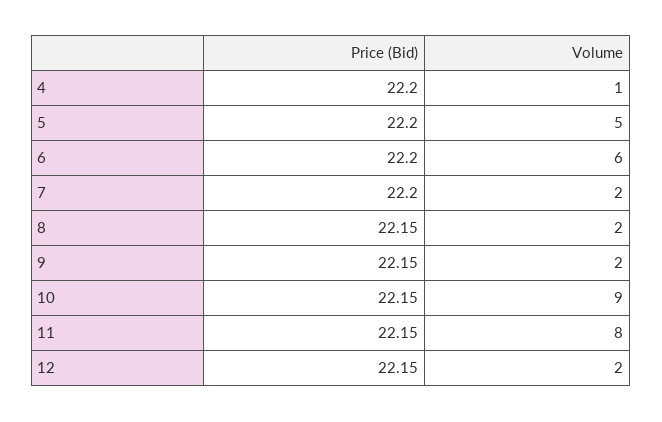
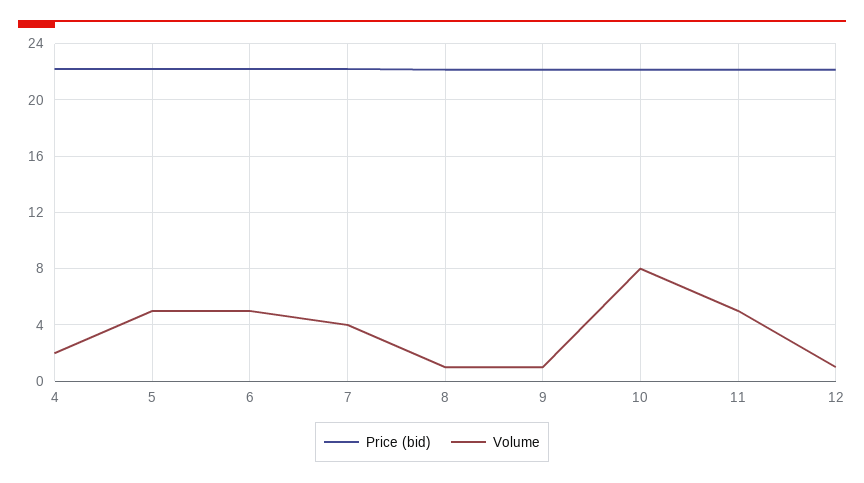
  {
    "Price (Bid)": {
      "4": 22.2,
      "5": 22.2,
      "6": 22.2,
      "7": 22.2,
      "8": 22.15,
      "9": 22.15,
      "10": 22.15,
      "11": 22.15,
      "12": 22.15
    },
    "Volume": {
-     "4": 1,
+     "4": 2,
      "5": 5,
-     "6": 6,
+     "6": 5,
-     "7": 2,
+     "7": 4,
-     "8": 2,
+     "8": 1,
-     "9": 2,
+     "9": 1,
-     "10": 9,
+     "10": 8,
-     "11": 8,
+     "11": 5,
-     "12": 2
+     "12": 1
    }
  }

